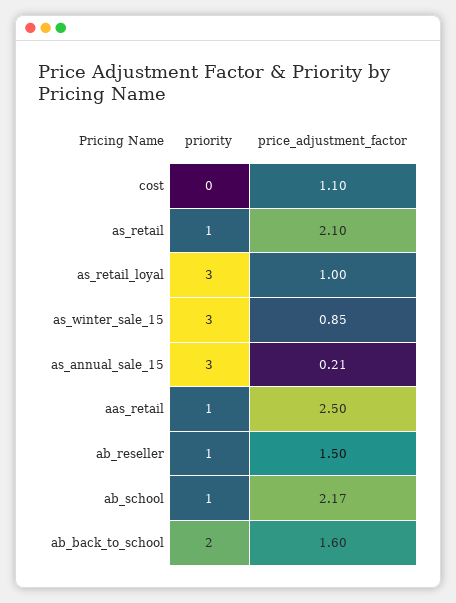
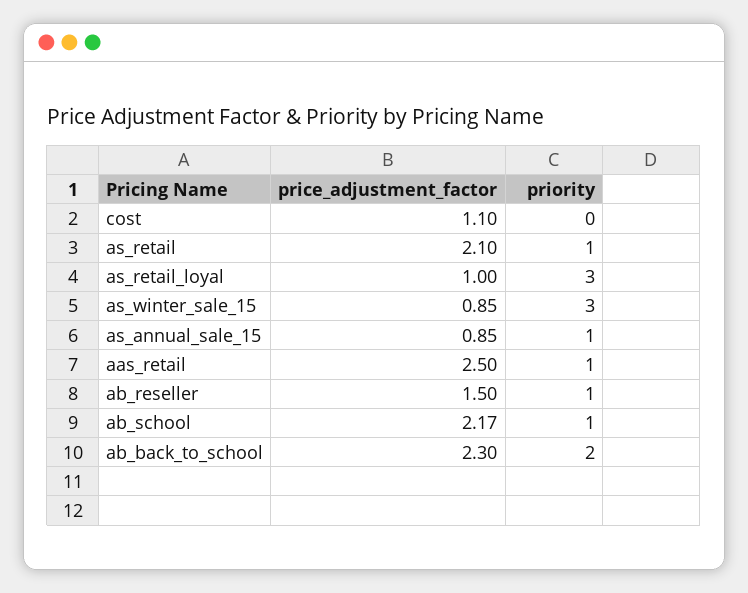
  {
    "priority": {
      "cost": 0,
      "as_retail": 1,
      "as_retail_loyal": 3,
      "as_winter_sale_15": 3,
-     "as_annual_sale_15": 3,
+     "as_annual_sale_15": 1,
      "aas_retail": 1,
      "ab_reseller": 1,
      "ab_school": 1,
      "ab_back_to_school": 2
    },
    "price_adjustment_factor": {
      "cost": 1.1,
      "as_retail": 2.1,
      "as_retail_loyal": 1,
      "as_winter_sale_15": 0.85,
-     "as_annual_sale_15": 0.21,
+     "as_annual_sale_15": 0.85,
      "aas_retail": 2.5,
      "ab_reseller": 1.5,
      "ab_school": 2.17,
-     "ab_back_to_school": 1.6
+     "ab_back_to_school": 2.3
    }
  }

